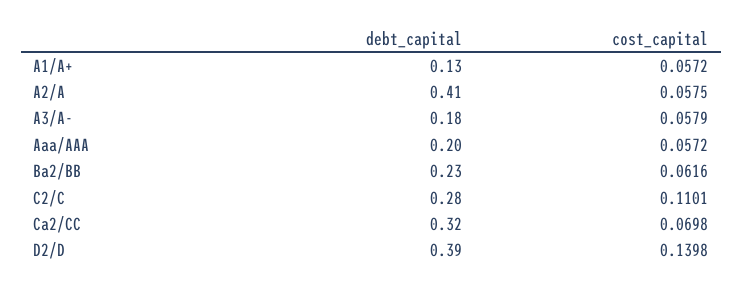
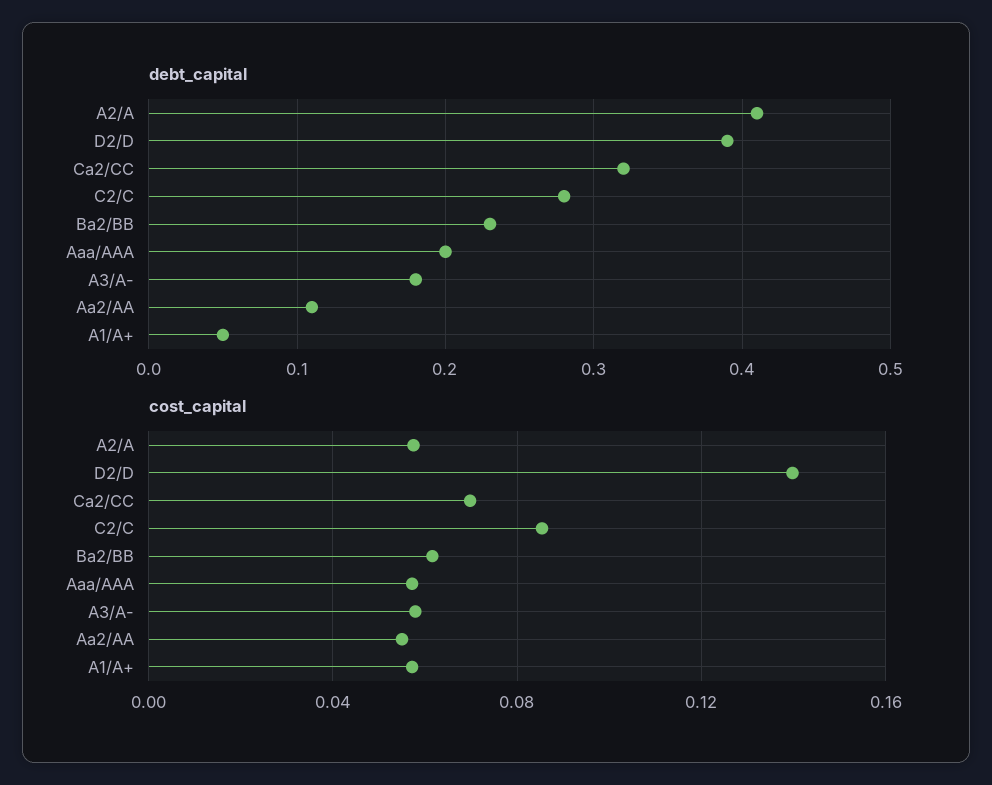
  {
    "debt_capital": {
-     "A1/A+": 0.13,
+     "A1/A+": 0.05,
      "A2/A": 0.41,
      "A3/A-": 0.18,
      "Aaa/AAA": 0.2,
      "Ba2/BB": 0.23,
      "C2/C": 0.28,
      "Ca2/CC": 0.32,
-     "D2/D": 0.39
+     "D2/D": 0.39,
+     "Aa2/AA": 0.11
    },
    "cost_capital": {
      "A1/A+": 0.0572,
      "A2/A": 0.0575,
      "A3/A-": 0.0579,
      "Aaa/AAA": 0.0572,
      "Ba2/BB": 0.0616,
-     "C2/C": 0.1101,
+     "C2/C": 0.085,
      "Ca2/CC": 0.0698,
-     "D2/D": 0.1398
+     "D2/D": 0.1398,
+     "Aa2/AA": 0.055
    }
  }

